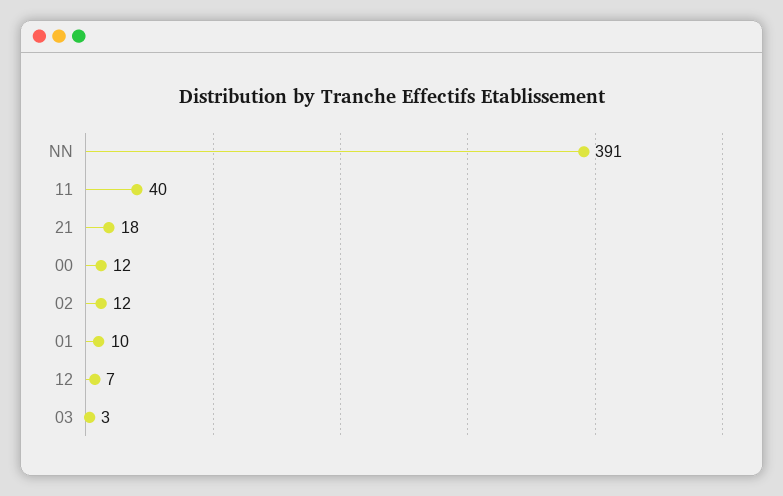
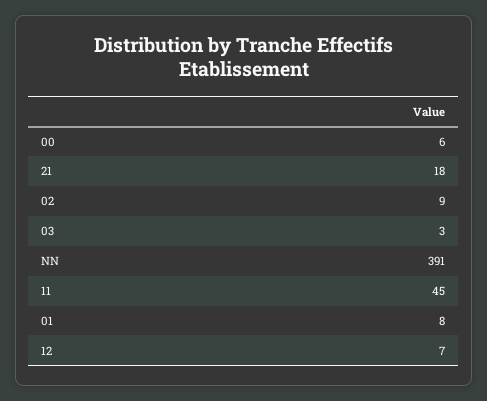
  {
    "NN": 391,
-   "11": 40,
+   "11": 45,
    "21": 18,
-   "00": 12,
+   "00": 6,
-   "02": 12,
+   "02": 9,
-   "01": 10,
+   "01": 8,
    "12": 7,
    "03": 3
  }

